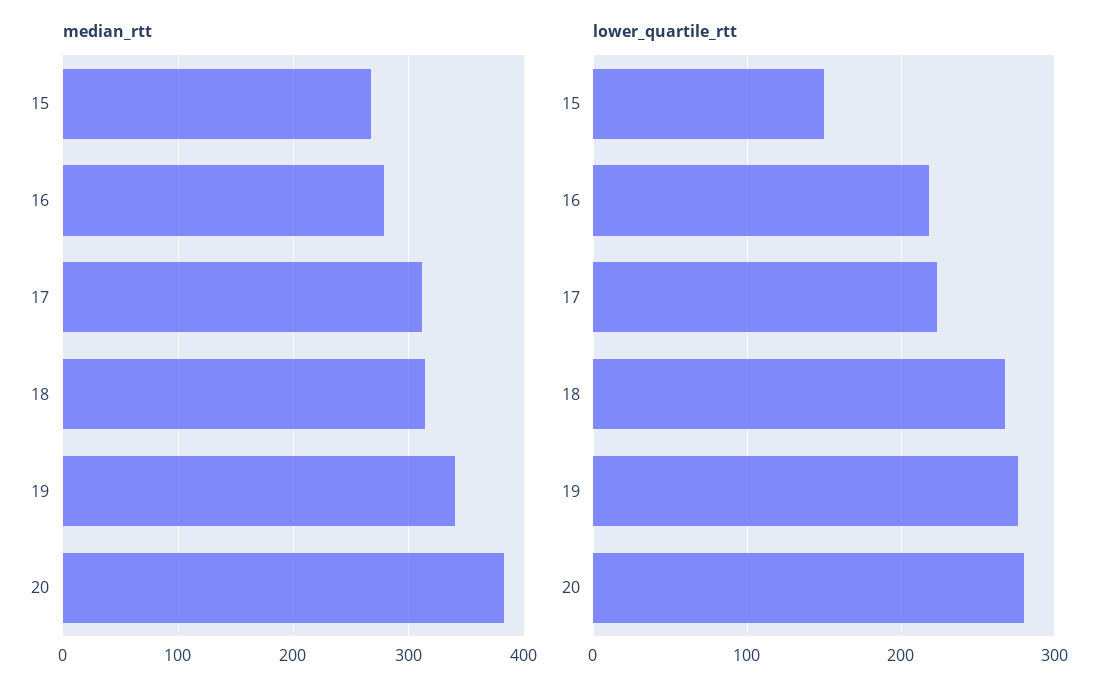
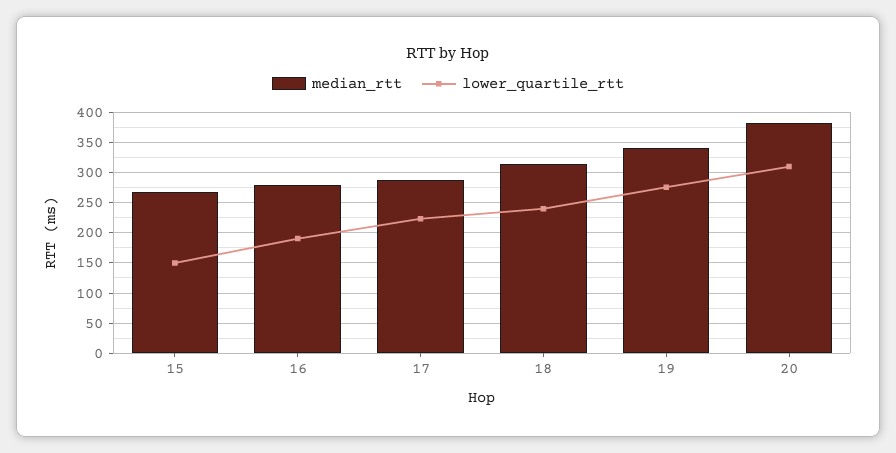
  {
    "median_rtt": {
      "15": 270,
      "16": 280,
-     "17": 310,
+     "17": 290,
      "18": 310,
      "19": 340,
      "20": 380
    },
    "lower_quartile_rtt": {
      "15": 150,
-     "16": 220,
+     "16": 190,
      "17": 220,
-     "18": 270,
+     "18": 240,
      "19": 280,
-     "20": 280
+     "20": 310
    }
  }

